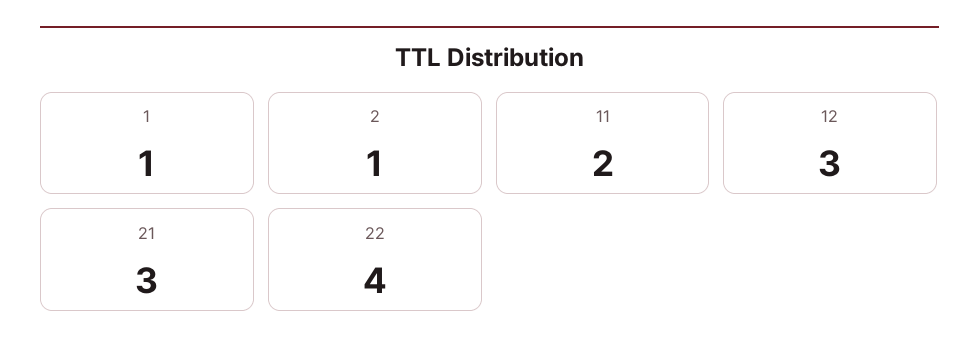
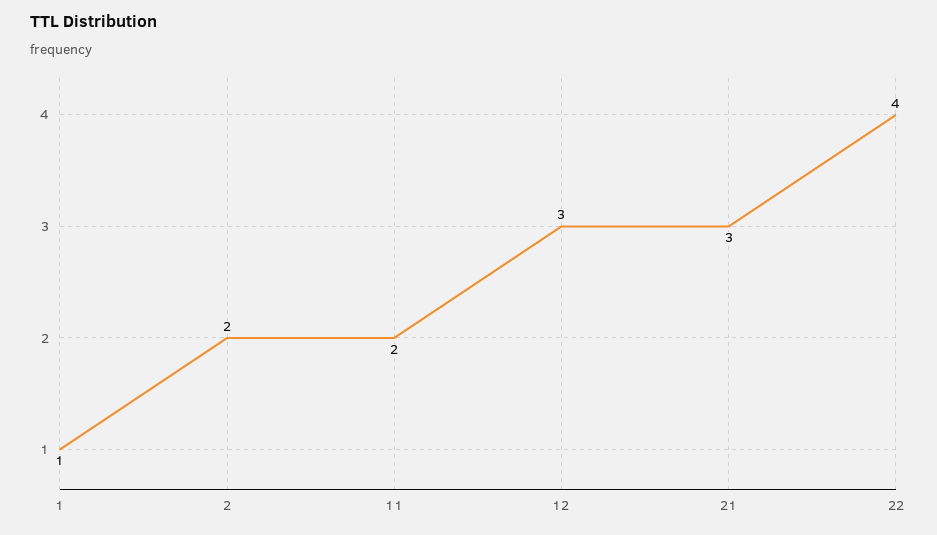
  {
    "1": 1,
-   "2": 1,
+   "2": 2,
    "11": 2,
    "12": 3,
    "21": 3,
    "22": 4
  }

